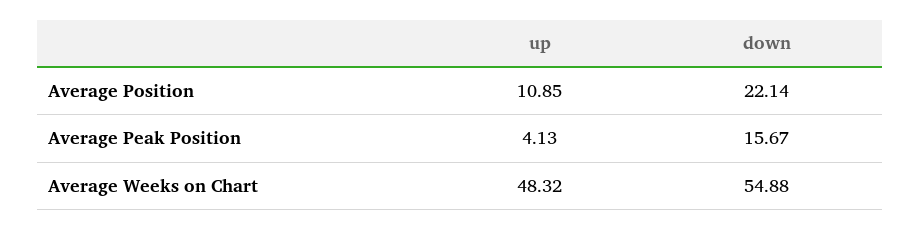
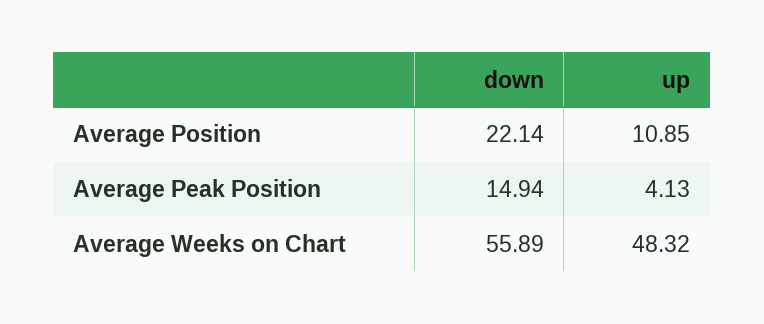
  {
    "up": {
      "Average Position": 10.85,
      "Average Peak Position": 4.13,
      "Average Weeks on Chart": 48.32
    },
    "down": {
      "Average Position": 22.14,
-     "Average Peak Position": 15.67,
+     "Average Peak Position": 14.94,
-     "Average Weeks on Chart": 54.88
+     "Average Weeks on Chart": 55.89
    }
  }

